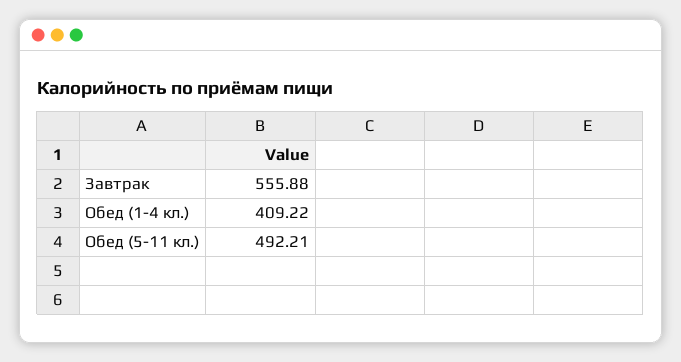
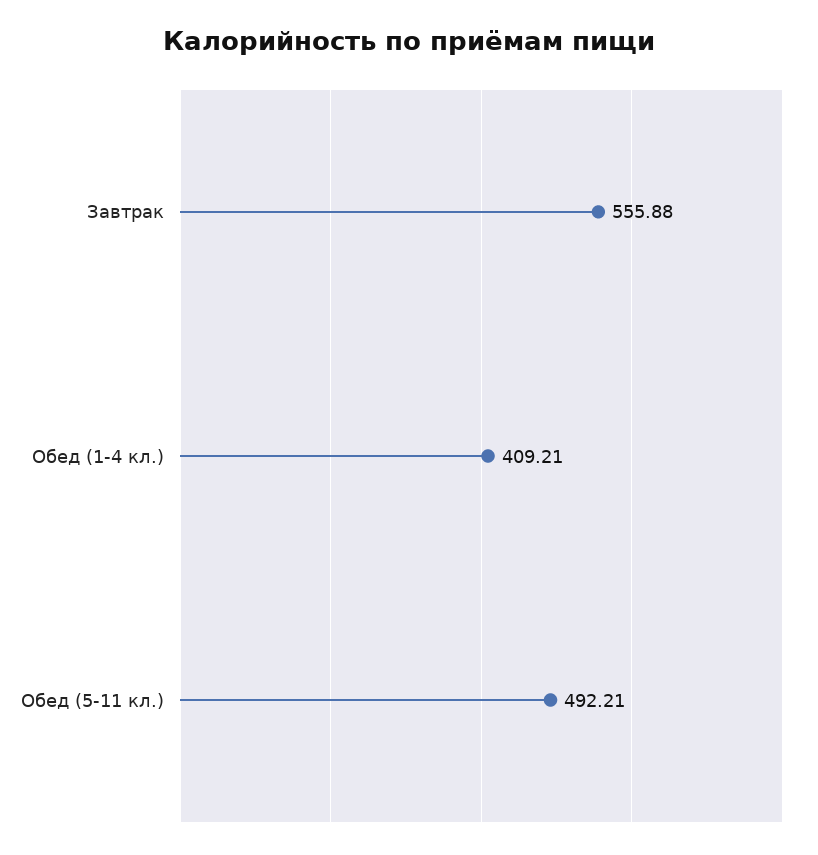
  {
    "Завтрак": 555.88,
-   "Обед (1-4 кл.)": 409.22,
+   "Обед (1-4 кл.)": 409.21,
    "Обед (5-11 кл.)": 492.21
  }

